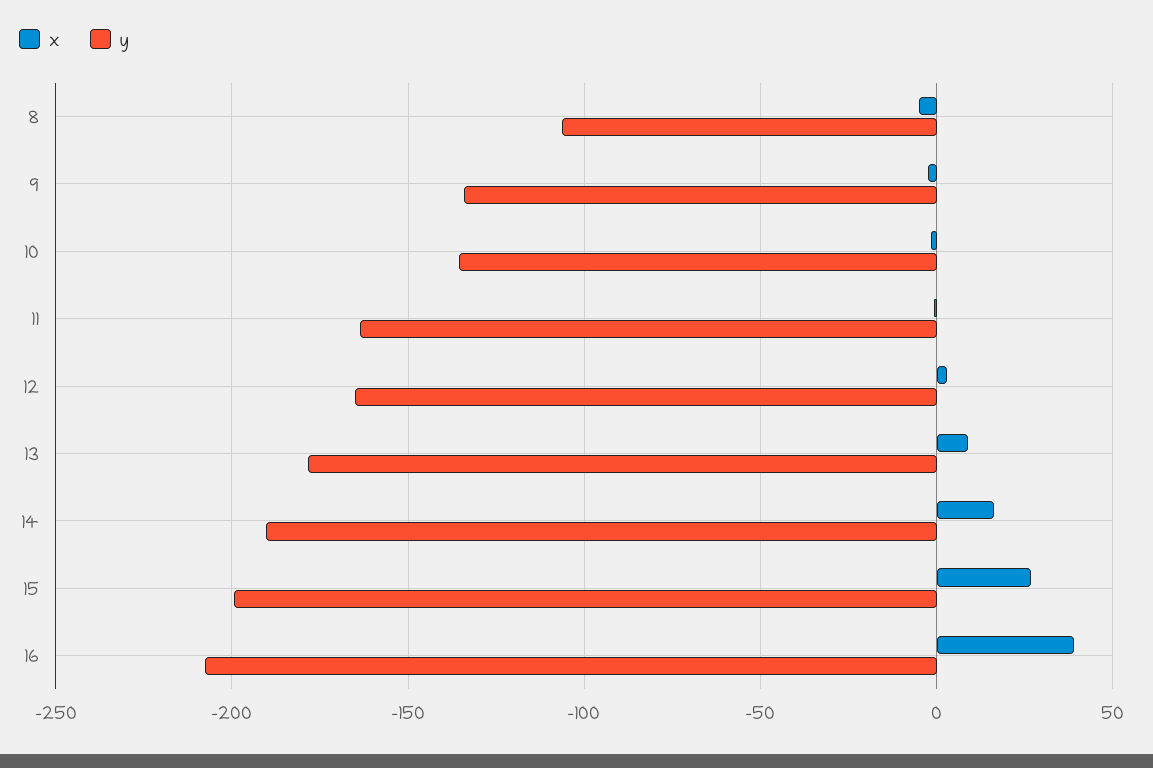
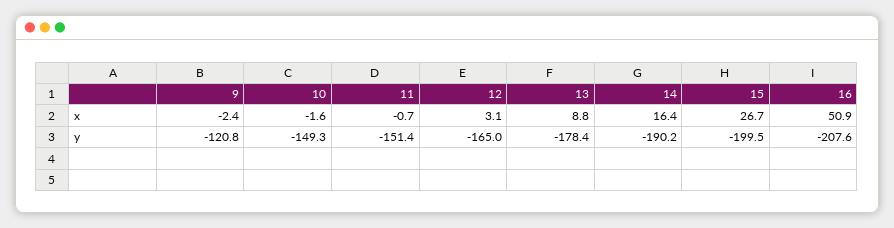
  {
    "x": {
-     "8": -5,
      "9": -2.4,
      "10": -1.6,
      "11": -0.7,
      "12": 3.1,
      "13": 8.8,
      "14": 16.4,
      "15": 26.7,
-     "16": 40
+     "16": 50.9
    },
    "y": {
-     "8": -105,
-     "9": -135,
+     "9": -120.8,
-     "10": -135,
+     "10": -149.3,
-     "11": -165,
+     "11": -151.4,
      "12": -165,
      "13": -178.4,
      "14": -190.2,
      "15": -199.5,
      "16": -207.6
    }
  }

